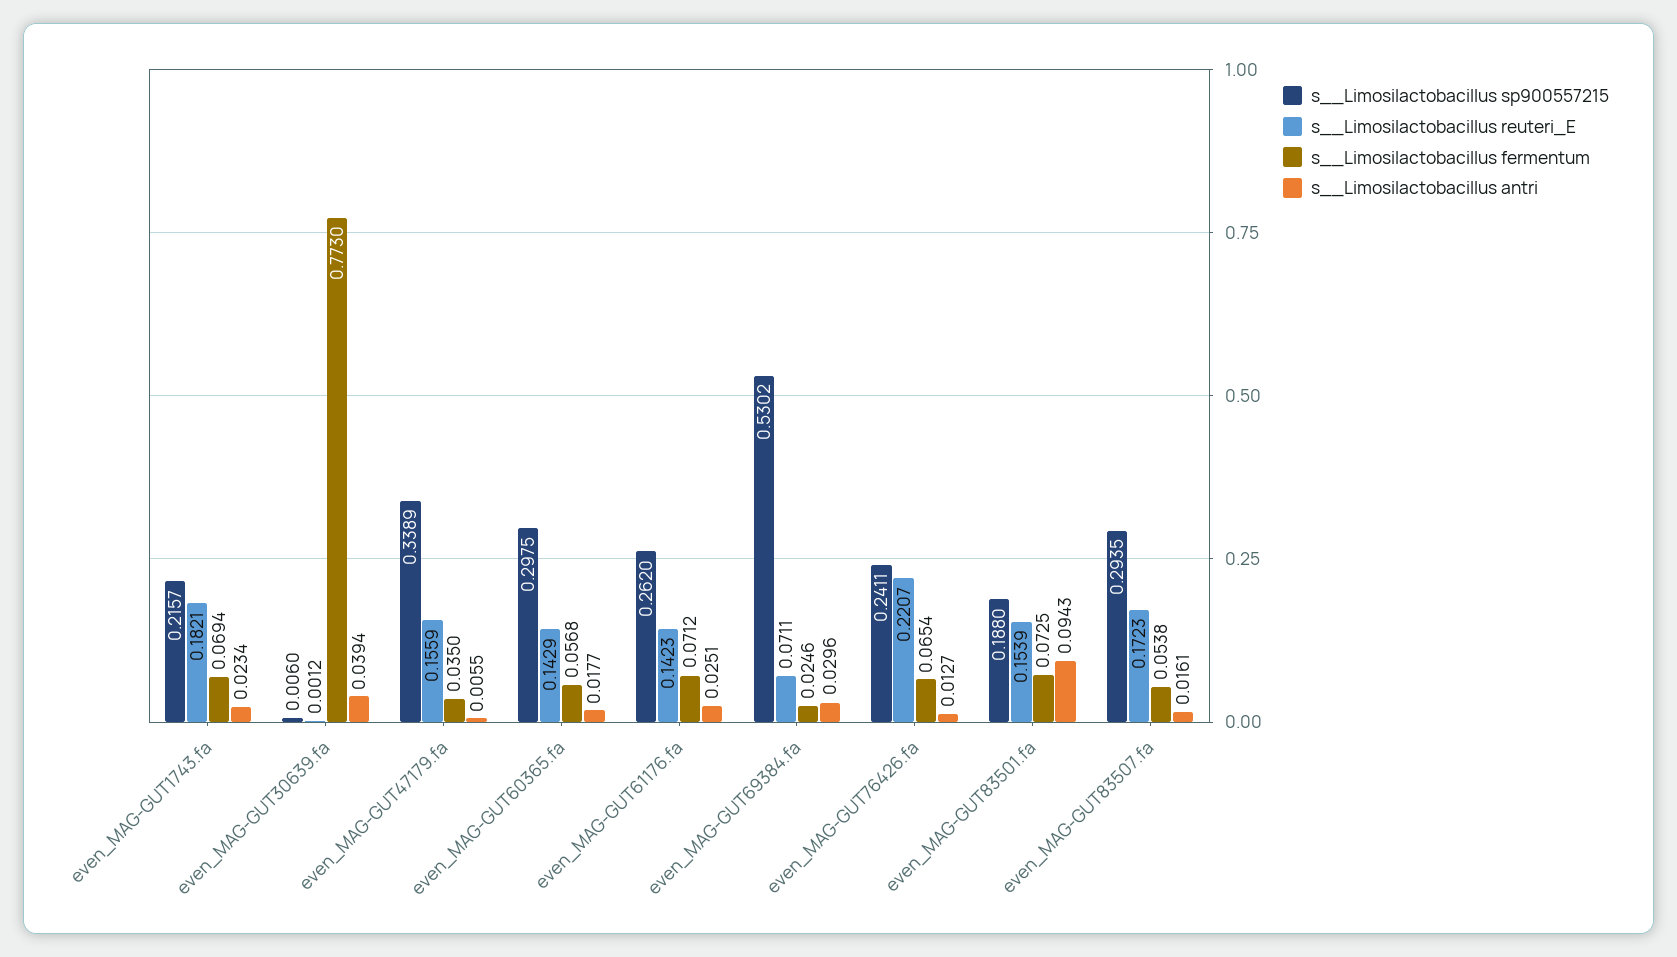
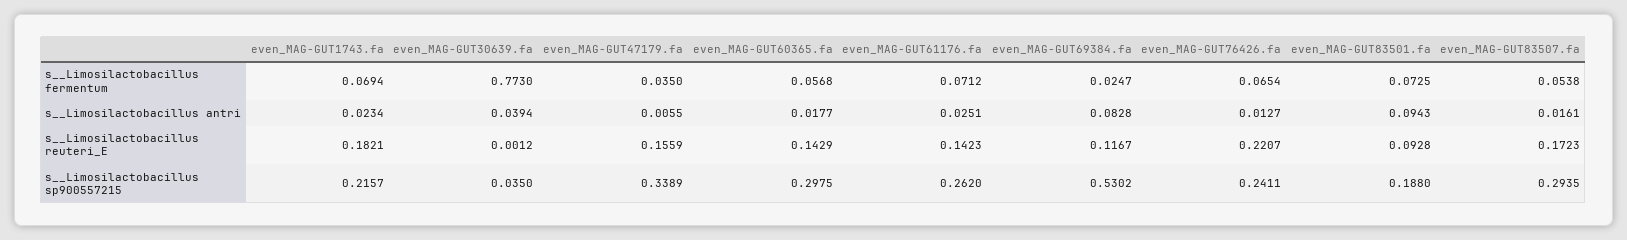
  {
    "s__Limosilactobacillus sp900557215": {
      "even_MAG-GUT1743.fa": 0.2157,
-     "even_MAG-GUT30639.fa": 0.006,
+     "even_MAG-GUT30639.fa": 0.035,
      "even_MAG-GUT47179.fa": 0.3389,
      "even_MAG-GUT60365.fa": 0.2975,
      "even_MAG-GUT61176.fa": 0.262,
      "even_MAG-GUT69384.fa": 0.5302,
      "even_MAG-GUT76426.fa": 0.2411,
      "even_MAG-GUT83501.fa": 0.188,
      "even_MAG-GUT83507.fa": 0.2935
    },
    "s__Limosilactobacillus reuteri_E": {
      "even_MAG-GUT1743.fa": 0.1821,
      "even_MAG-GUT30639.fa": 0.0012,
      "even_MAG-GUT47179.fa": 0.1559,
      "even_MAG-GUT60365.fa": 0.1429,
      "even_MAG-GUT61176.fa": 0.1423,
-     "even_MAG-GUT69384.fa": 0.0711,
+     "even_MAG-GUT69384.fa": 0.1167,
      "even_MAG-GUT76426.fa": 0.2207,
-     "even_MAG-GUT83501.fa": 0.1539,
+     "even_MAG-GUT83501.fa": 0.0928,
      "even_MAG-GUT83507.fa": 0.1723
    },
    "s__Limosilactobacillus fermentum": {
      "even_MAG-GUT1743.fa": 0.0694,
      "even_MAG-GUT30639.fa": 0.773,
      "even_MAG-GUT47179.fa": 0.035,
      "even_MAG-GUT60365.fa": 0.0568,
      "even_MAG-GUT61176.fa": 0.0712,
-     "even_MAG-GUT69384.fa": 0.0246,
+     "even_MAG-GUT69384.fa": 0.0247,
      "even_MAG-GUT76426.fa": 0.0654,
      "even_MAG-GUT83501.fa": 0.0725,
      "even_MAG-GUT83507.fa": 0.0538
    },
    "s__Limosilactobacillus antri": {
      "even_MAG-GUT1743.fa": 0.0234,
      "even_MAG-GUT30639.fa": 0.0394,
      "even_MAG-GUT47179.fa": 0.0055,
      "even_MAG-GUT60365.fa": 0.0177,
      "even_MAG-GUT61176.fa": 0.0251,
-     "even_MAG-GUT69384.fa": 0.0296,
+     "even_MAG-GUT69384.fa": 0.0828,
      "even_MAG-GUT76426.fa": 0.0127,
      "even_MAG-GUT83501.fa": 0.0943,
      "even_MAG-GUT83507.fa": 0.0161
    }
  }

